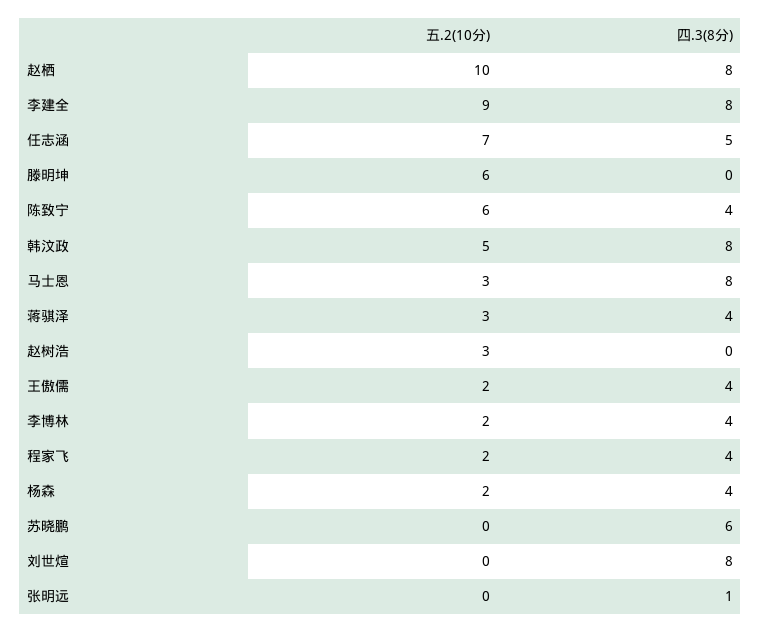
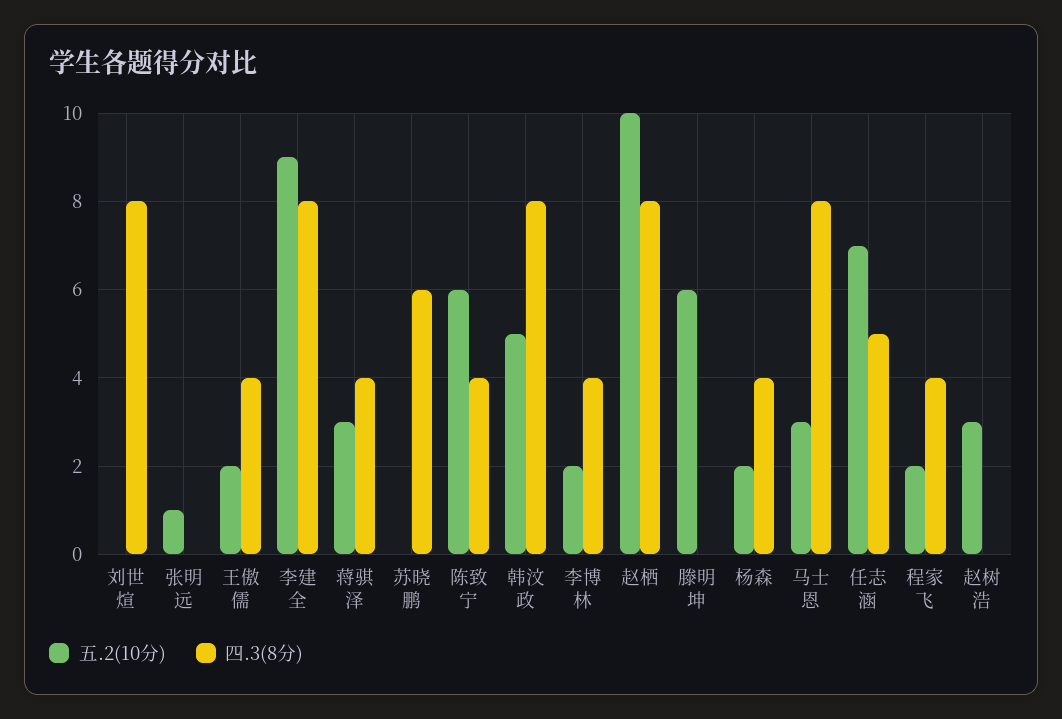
  {
    "五.2(10分)": {
      "赵栖": 10,
      "李建全": 9,
      "任志涵": 7,
      "滕明坤": 6,
      "陈致宁": 6,
      "韩汶政": 5,
      "马士恩": 3,
      "蒋骐泽": 3,
      "赵树浩": 3,
      "王傲儒": 2,
      "李博林": 2,
      "程家飞": 2,
      "杨森": 2,
      "苏晓鹏": 0,
      "刘世煊": 0,
-     "张明远": 0
+     "张明远": 1
    },
    "四.3(8分)": {
      "赵栖": 8,
      "李建全": 8,
      "任志涵": 5,
      "滕明坤": 0,
      "陈致宁": 4,
      "韩汶政": 8,
      "马士恩": 8,
      "蒋骐泽": 4,
      "赵树浩": 0,
      "王傲儒": 4,
      "李博林": 4,
      "程家飞": 4,
      "杨森": 4,
      "苏晓鹏": 6,
      "刘世煊": 8,
-     "张明远": 1
+     "张明远": 0
    }
  }

